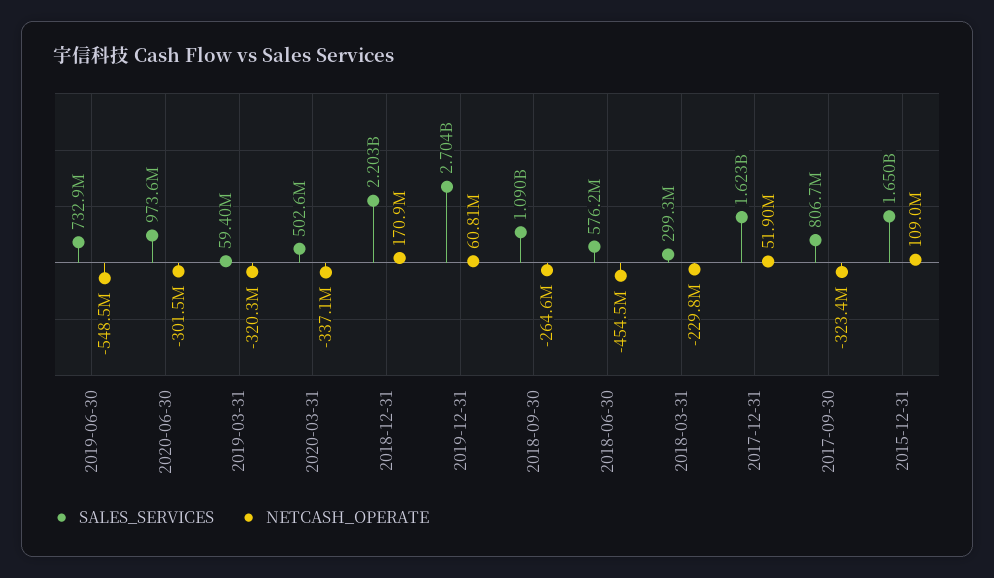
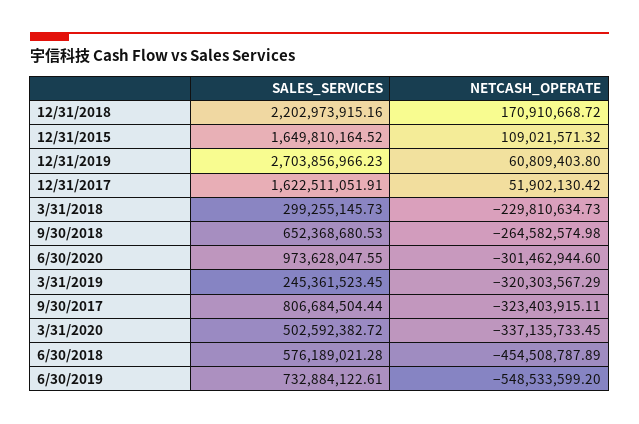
  {
    "SALES_SERVICES": {
      "2019-06-30": 732884122.61,
      "2020-06-30": 973628047.55,
-     "2019-03-31": 59400000,
+     "2019-03-31": 245361523.45,
      "2020-03-31": 502592382.72,
      "2018-12-31": 2202973915.16,
      "2019-12-31": 2703856966.23,
-     "2018-09-30": 1090000000,
+     "2018-09-30": 652368680.53,
      "2018-06-30": 576189021.28,
      "2018-03-31": 299255145.73,
      "2017-12-31": 1622511051.91,
      "2017-09-30": 806684504.44,
      "2015-12-31": 1649810164.52
    },
    "NETCASH_OPERATE": {
      "2019-06-30": -548533599.2,
      "2020-06-30": -301462944.6,
      "2019-03-31": -320303567.29,
      "2020-03-31": -337135733.45,
      "2018-12-31": 170910668.72,
      "2019-12-31": 60809403.8,
      "2018-09-30": -264582574.98,
      "2018-06-30": -454508787.89,
      "2018-03-31": -229810634.73,
      "2017-12-31": 51902130.42,
      "2017-09-30": -323403915.11,
      "2015-12-31": 109021571.32
    }
  }

